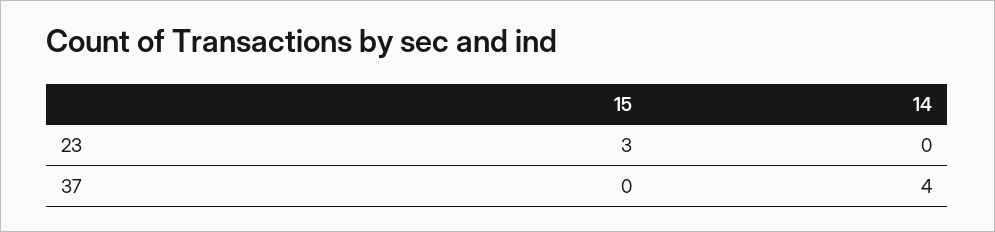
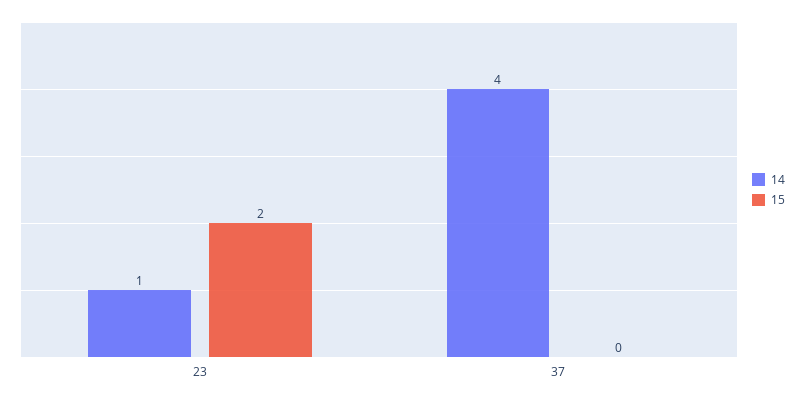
  {
    "15": {
-     "23": 3,
+     "23": 2,
      "37": 0
    },
    "14": {
-     "23": 0,
+     "23": 1,
      "37": 4
    }
  }

